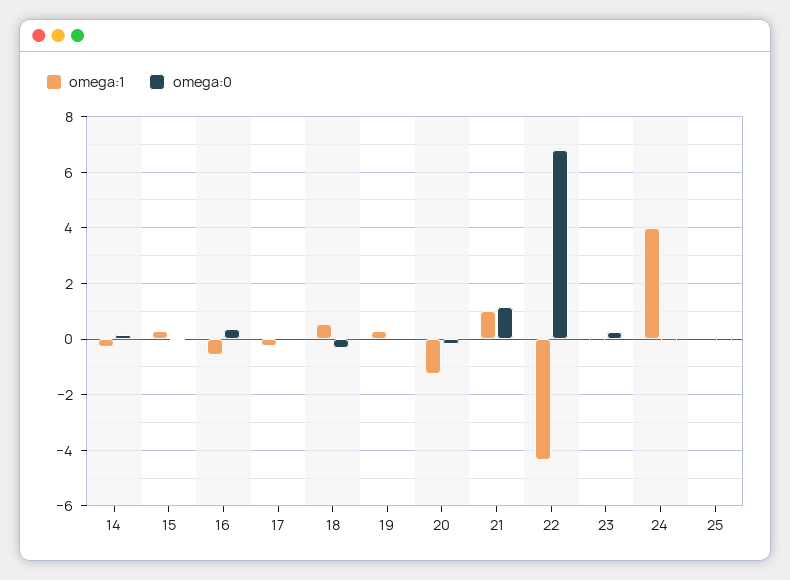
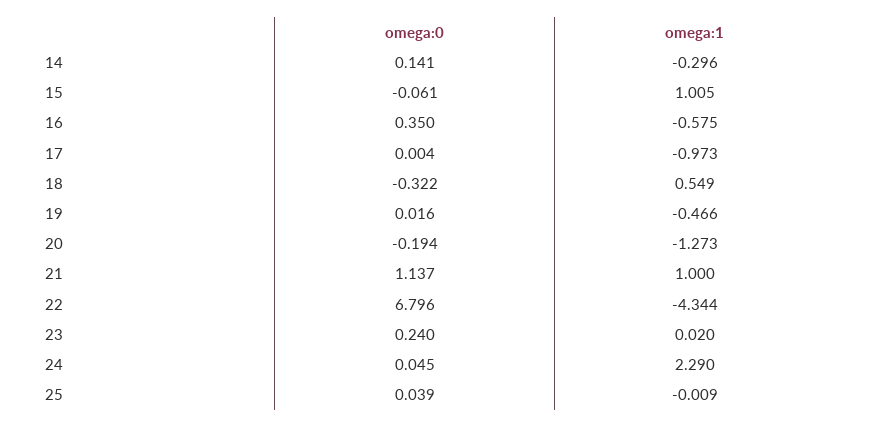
  {
    "omega:1": {
      "14": -0.296,
-     "15": 0.25,
+     "15": 1.005,
      "16": -0.575,
-     "17": -0.25,
+     "17": -0.973,
      "18": 0.549,
-     "19": 0.25,
+     "19": -0.466,
      "20": -1.273,
      "21": 1,
      "22": -4.344,
      "23": 0.02,
-     "24": 4,
+     "24": 2.29,
      "25": -0.009
    },
    "omega:0": {
      "14": 0.141,
      "15": -0.061,
      "16": 0.35,
      "17": 0.004,
      "18": -0.322,
      "19": 0.016,
      "20": -0.194,
      "21": 1.137,
      "22": 6.796,
      "23": 0.24,
      "24": 0.045,
      "25": 0.039
    }
  }

